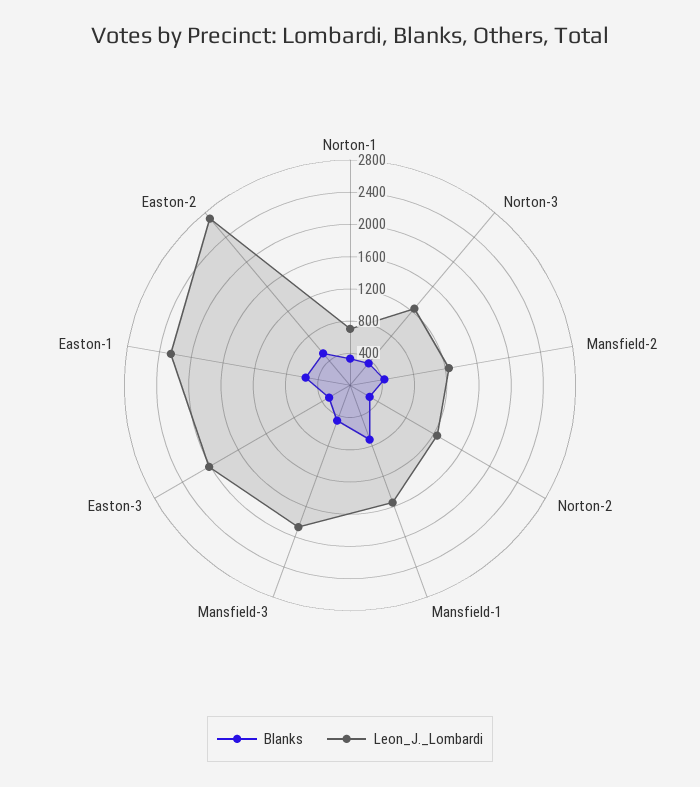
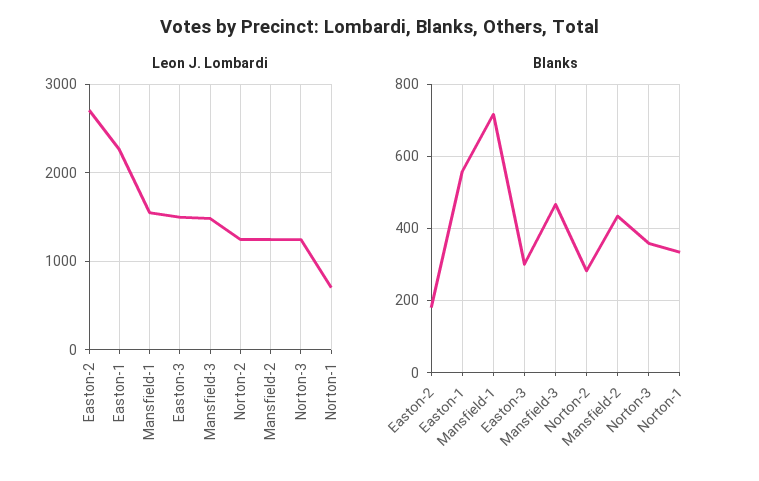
  {
    "Blanks": {
      "Norton-1": 340,
      "Norton-3": 360,
      "Mansfield-2": 440,
      "Norton-2": 280,
      "Mansfield-1": 720,
      "Mansfield-3": 460,
      "Easton-3": 300,
      "Easton-1": 560,
-     "Easton-2": 500
+     "Easton-2": 180
    },
    "Leon_J._Lombardi": {
      "Norton-1": 700,
      "Norton-3": 1200,
      "Mansfield-2": 1200,
      "Norton-2": 1200,
      "Mansfield-1": 1500,
-     "Mansfield-3": 1900,
+     "Mansfield-3": 1500,
-     "Easton-3": 2000,
+     "Easton-3": 1500,
      "Easton-1": 2300,
      "Easton-2": 2700
    }
  }

